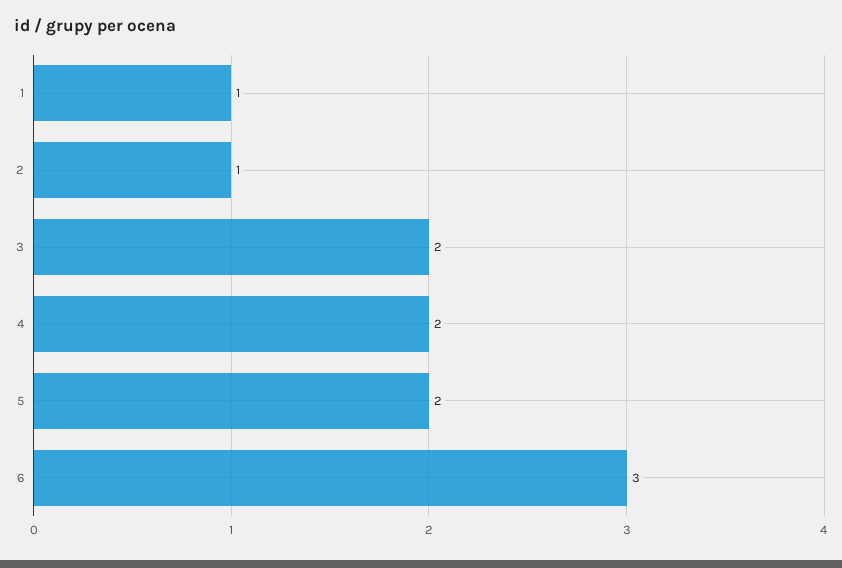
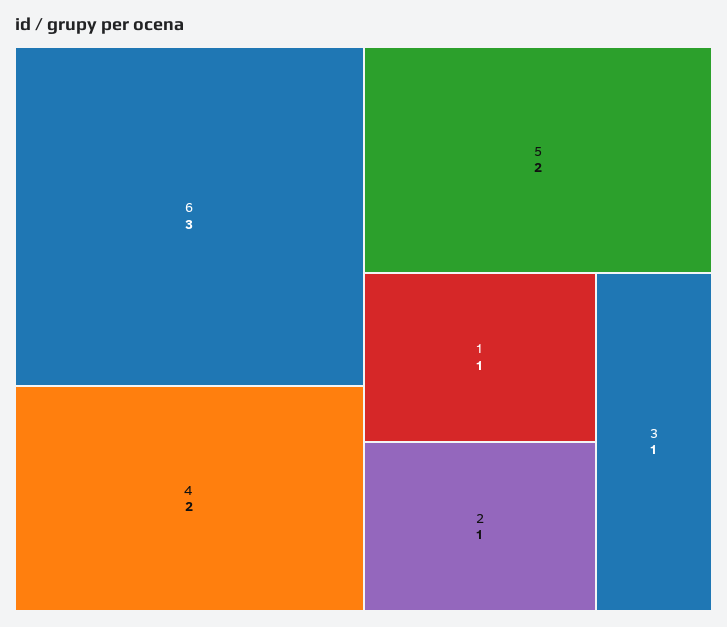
  {
    "1": 1,
    "2": 1,
-   "3": 2,
+   "3": 1,
    "4": 2,
    "5": 2,
    "6": 3
  }

